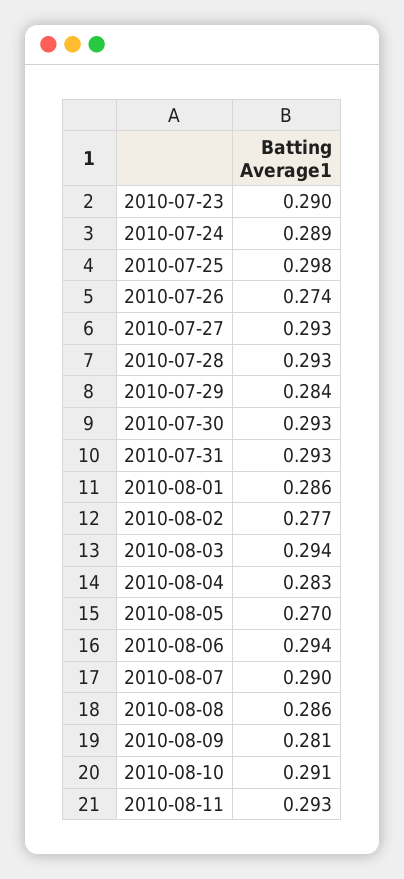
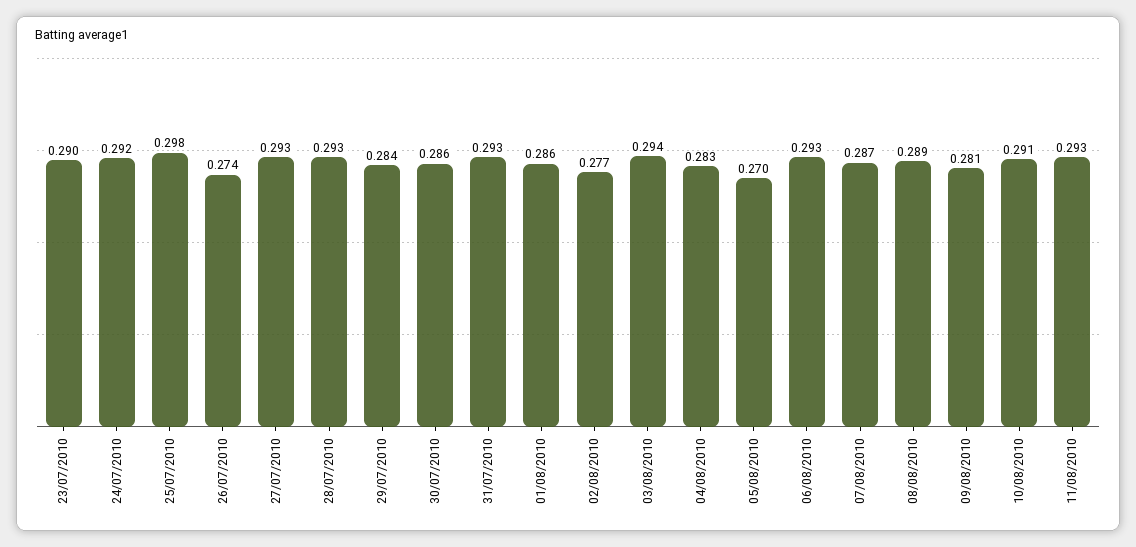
  {
    "2010-07-23": 0.29,
-   "2010-07-24": 0.289,
+   "2010-07-24": 0.292,
    "2010-07-25": 0.298,
    "2010-07-26": 0.274,
    "2010-07-27": 0.293,
    "2010-07-28": 0.293,
    "2010-07-29": 0.284,
-   "2010-07-30": 0.293,
+   "2010-07-30": 0.286,
    "2010-07-31": 0.293,
    "2010-08-01": 0.286,
    "2010-08-02": 0.277,
    "2010-08-03": 0.294,
    "2010-08-04": 0.283,
    "2010-08-05": 0.27,
-   "2010-08-06": 0.294,
+   "2010-08-06": 0.293,
-   "2010-08-07": 0.29,
+   "2010-08-07": 0.287,
-   "2010-08-08": 0.286,
+   "2010-08-08": 0.289,
    "2010-08-09": 0.281,
    "2010-08-10": 0.291,
    "2010-08-11": 0.293
  }

